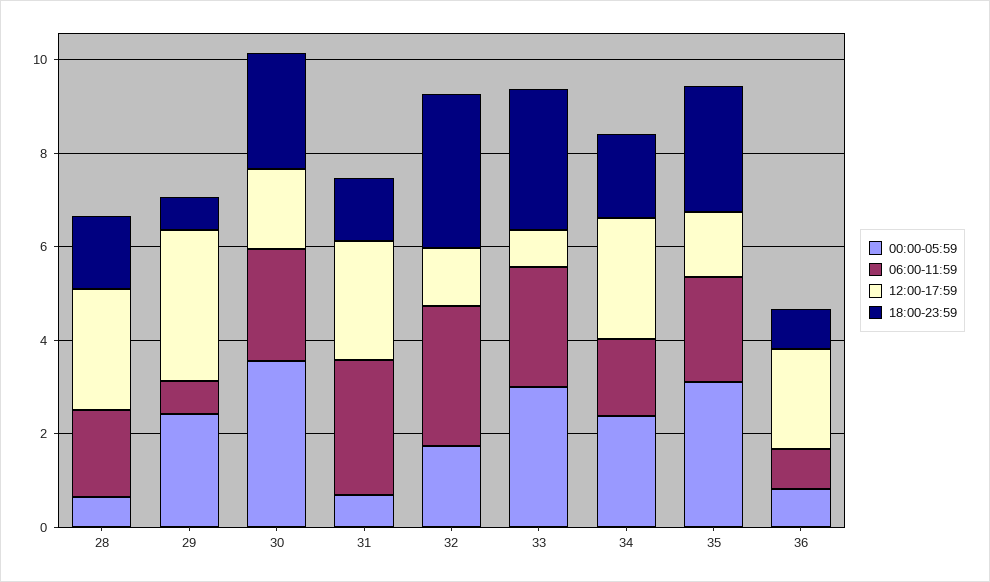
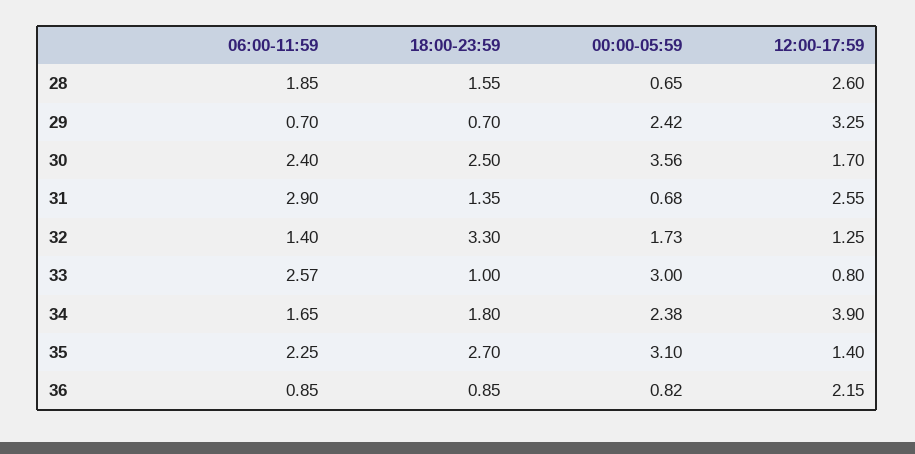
  {
    "00:00-05:59": {
      "28": 0.65,
      "29": 2.42,
      "30": 3.56,
      "31": 0.68,
      "32": 1.73,
      "33": 3,
      "34": 2.38,
      "35": 3.1,
      "36": 0.82
    },
    "06:00-11:59": {
      "28": 1.85,
      "29": 0.7,
      "30": 2.4,
      "31": 2.9,
-     "32": 3,
+     "32": 1.4,
      "33": 2.57,
      "34": 1.65,
      "35": 2.25,
      "36": 0.85
    },
    "12:00-17:59": {
      "28": 2.6,
      "29": 3.25,
      "30": 1.7,
      "31": 2.55,
      "32": 1.25,
      "33": 0.8,
-     "34": 2.5,
+     "34": 3.9,
      "35": 1.4,
      "36": 2.15
    },
    "18:00-23:59": {
      "28": 1.55,
      "29": 0.7,
      "30": 2.5,
      "31": 1.35,
      "32": 3.3,
-     "33": 3,
+     "33": 1,
      "34": 1.8,
      "35": 2.7,
      "36": 0.85
    }
  }

